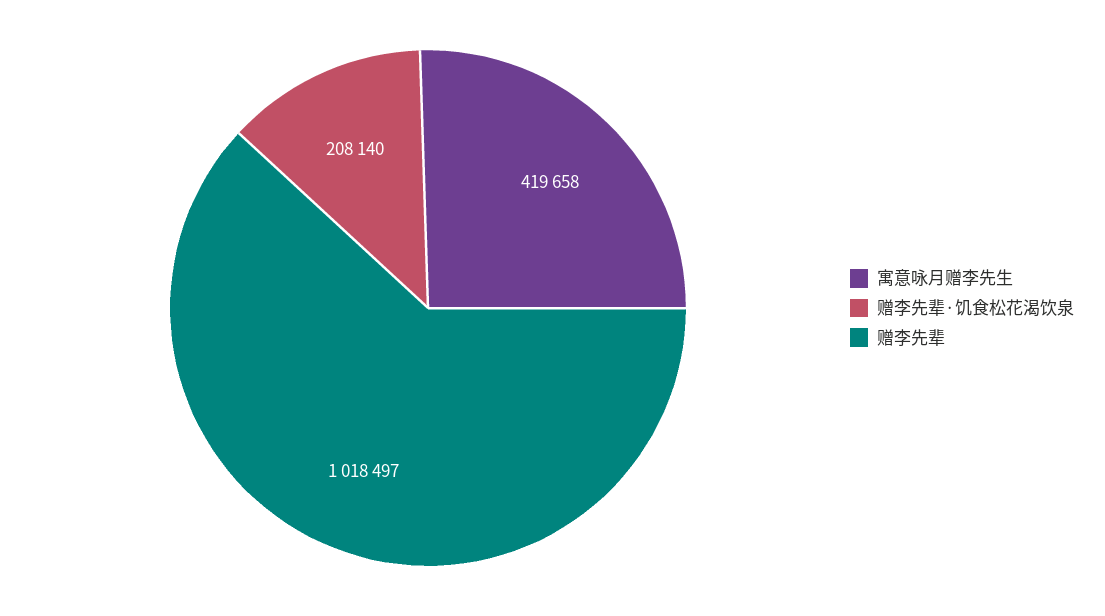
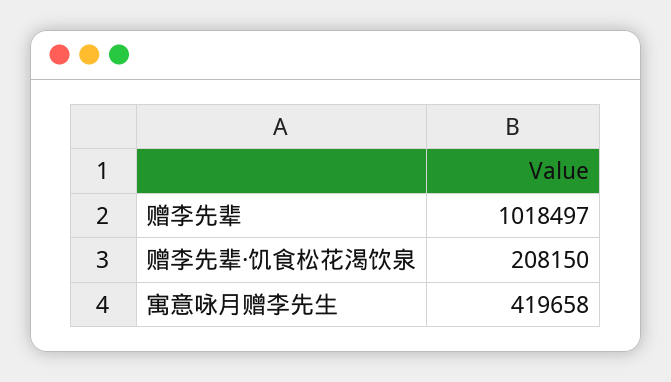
  {
    "寓意咏月赠李先生": 419658,
-   "赠李先辈·饥食松花渴饮泉": 208140,
+   "赠李先辈·饥食松花渴饮泉": 208150,
    "赠李先辈": 1018497
  }

